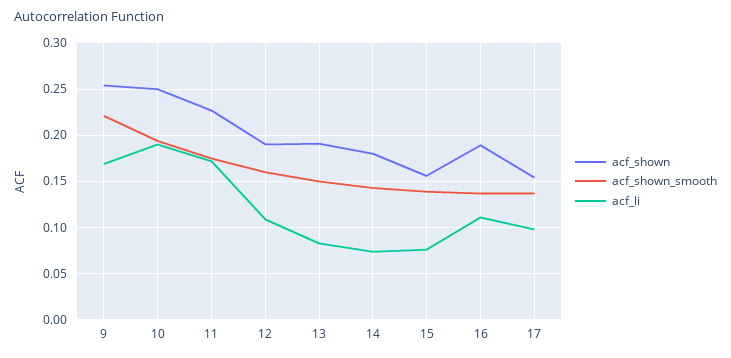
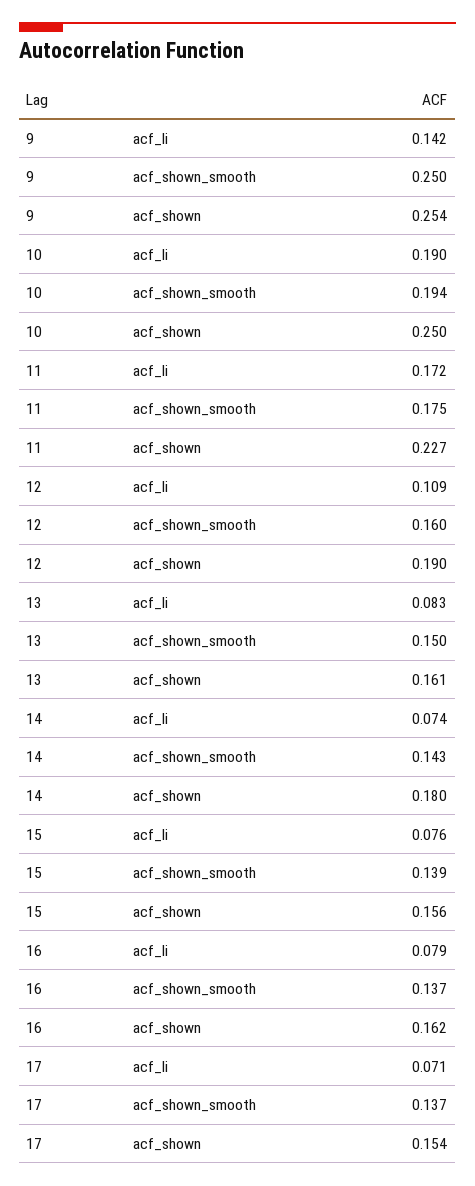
  {
    "acf_shown": {
      "9": 0.254,
      "10": 0.25,
      "11": 0.227,
      "12": 0.19,
-     "13": 0.19,
+     "13": 0.161,
      "14": 0.18,
      "15": 0.156,
-     "16": 0.19,
+     "16": 0.162,
      "17": 0.154
    },
    "acf_shown_smooth": {
-     "9": 0.22,
+     "9": 0.25,
      "10": 0.194,
      "11": 0.175,
      "12": 0.16,
      "13": 0.15,
      "14": 0.143,
      "15": 0.139,
      "16": 0.137,
      "17": 0.137
    },
    "acf_li": {
-     "9": 0.17,
+     "9": 0.142,
      "10": 0.19,
      "11": 0.172,
      "12": 0.109,
      "13": 0.083,
      "14": 0.074,
      "15": 0.076,
-     "16": 0.11,
+     "16": 0.079,
-     "17": 0.1
+     "17": 0.071
    }
  }

